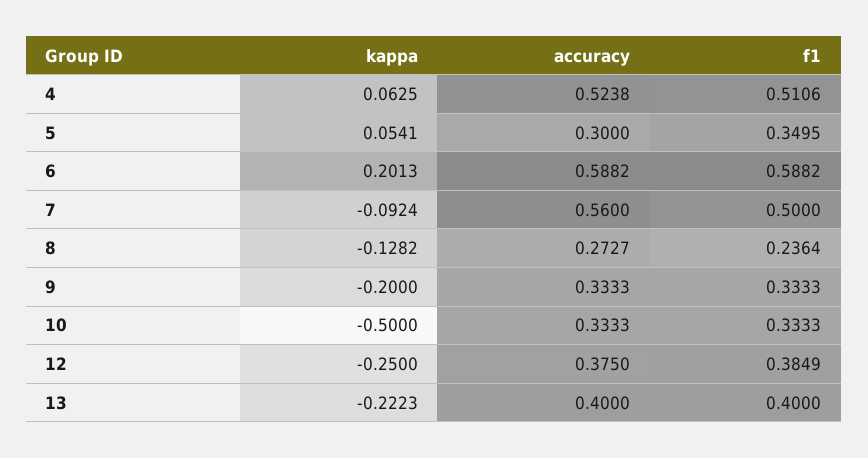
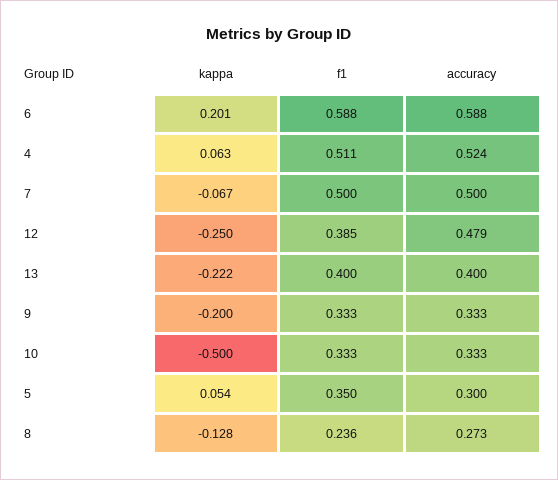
  {
    "kappa": {
      "4": 0.0625,
      "5": 0.0541,
      "6": 0.2013,
-     "7": -0.0924,
+     "7": -0.067,
      "8": -0.1282,
      "9": -0.2,
      "10": -0.5,
      "12": -0.25,
      "13": -0.2223
    },
    "accuracy": {
      "4": 0.5238,
      "5": 0.3,
      "6": 0.5882,
-     "7": 0.56,
+     "7": 0.5,
      "8": 0.2727,
      "9": 0.3333,
      "10": 0.3333,
-     "12": 0.375,
+     "12": 0.479,
      "13": 0.4
    },
    "f1": {
      "4": 0.5106,
      "5": 0.3495,
      "6": 0.5882,
      "7": 0.5,
      "8": 0.2364,
      "9": 0.3333,
      "10": 0.3333,
      "12": 0.3849,
      "13": 0.4
    }
  }

